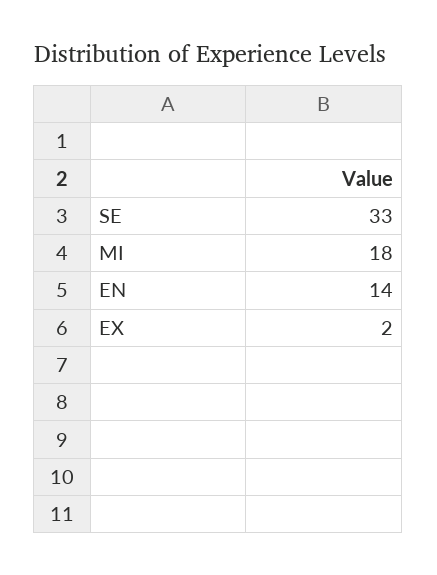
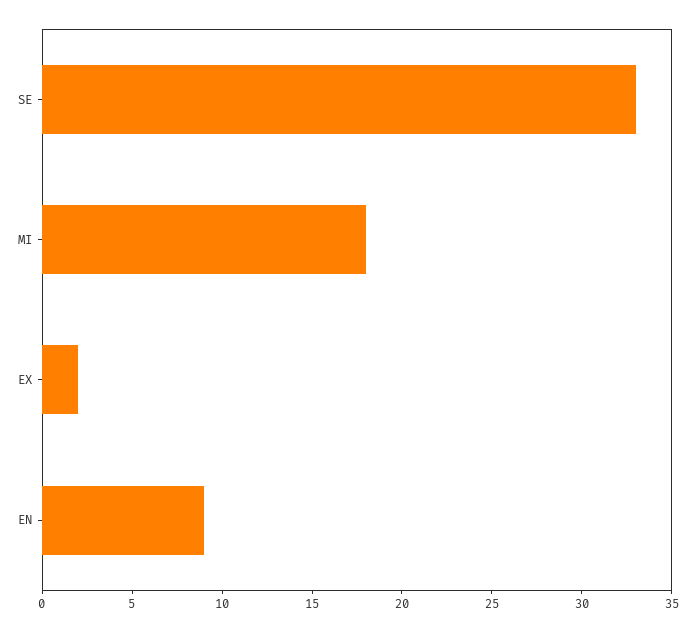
  {
    "SE": 33,
    "MI": 18,
-   "EN": 14,
+   "EN": 9,
    "EX": 2
  }

